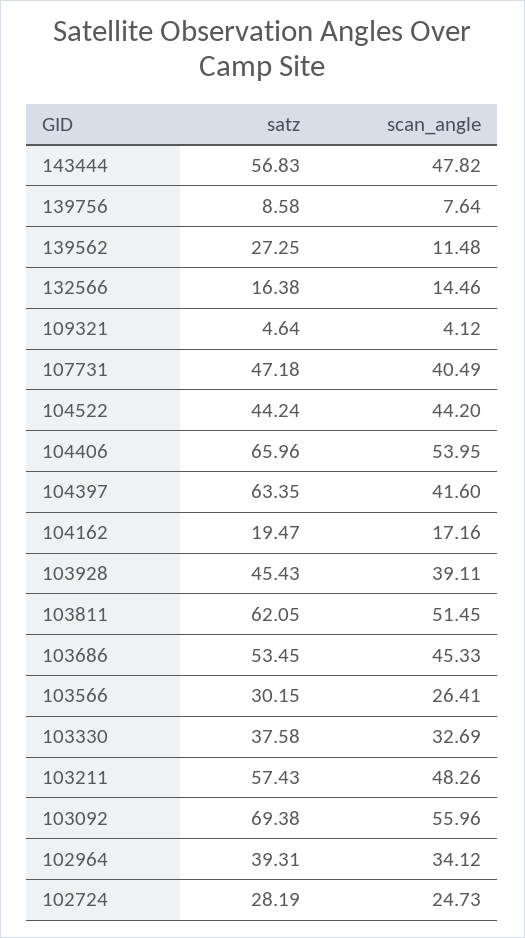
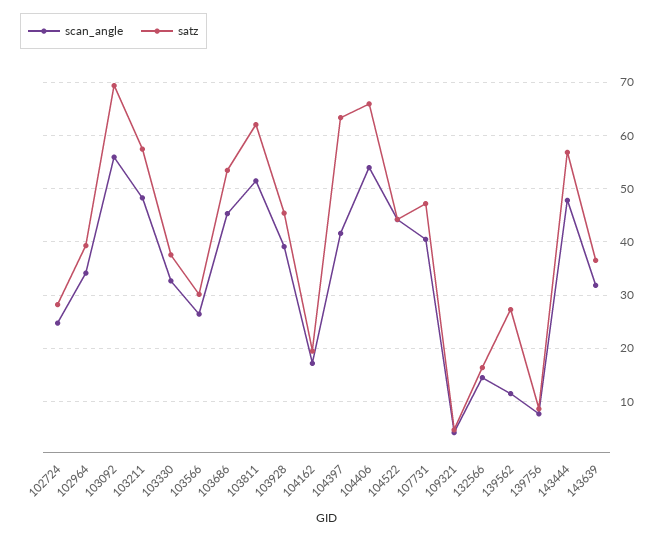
  {
    "satz": {
      "143444": 56.83,
      "139756": 8.58,
      "139562": 27.25,
      "132566": 16.38,
      "109321": 4.64,
      "107731": 47.18,
      "104522": 44.24,
      "104406": 65.96,
      "104397": 63.35,
      "104162": 19.47,
      "103928": 45.43,
      "103811": 62.05,
      "103686": 53.45,
      "103566": 30.15,
      "103330": 37.58,
      "103211": 57.43,
      "103092": 69.38,
      "102964": 39.31,
-     "102724": 28.19
+     "102724": 28.19,
+     "143639": 36
    },
    "scan_angle": {
      "143444": 47.82,
      "139756": 7.64,
      "139562": 11.48,
      "132566": 14.46,
      "109321": 4.12,
      "107731": 40.49,
      "104522": 44.2,
      "104406": 53.95,
      "104397": 41.6,
      "104162": 17.16,
      "103928": 39.11,
      "103811": 51.45,
      "103686": 45.33,
      "103566": 26.41,
      "103330": 32.69,
      "103211": 48.26,
      "103092": 55.96,
      "102964": 34.12,
-     "102724": 24.73
+     "102724": 24.73,
+     "143639": 32
    }
  }

